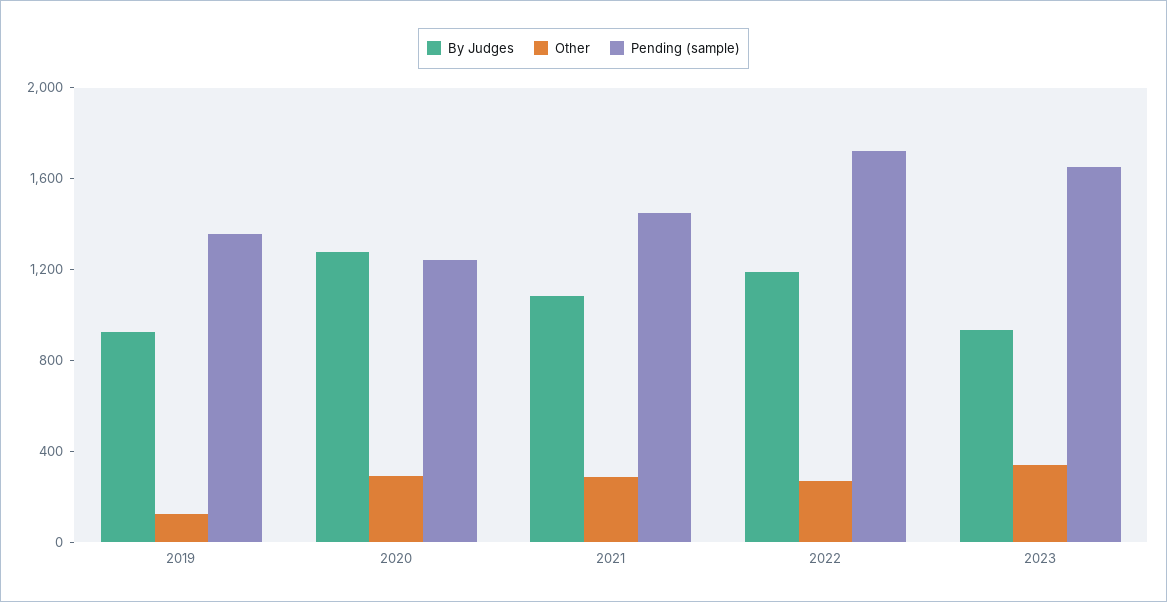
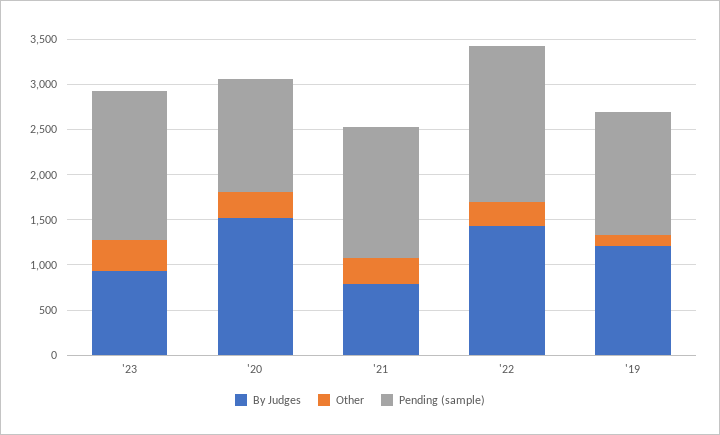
  {
    "By Judges": {
-     "2019": 900,
+     "2019": 1200,
-     "2020": 1300,
+     "2020": 1500,
-     "2021": 1100,
+     "2021": 800,
-     "2022": 1200,
+     "2022": 1400,
      "2023": 900
    },
    "Other": {
      "2019": 100,
      "2020": 300,
      "2021": 300,
      "2022": 300,
      "2023": 300
    },
    "Pending (sample)": {
      "2019": 1400,
      "2020": 1200,
      "2021": 1400,
      "2022": 1700,
      "2023": 1700
    }
  }

